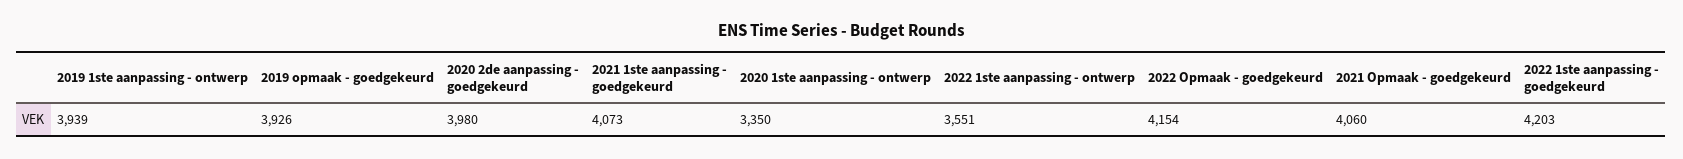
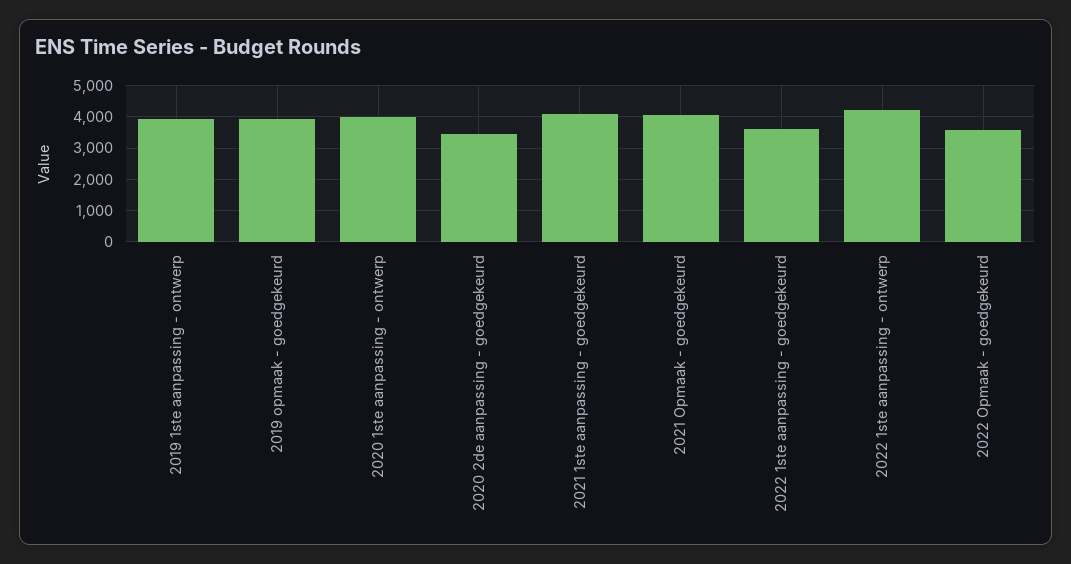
  {
    "2019 1ste aanpassing - ontwerp": 3939,
    "2019 opmaak - goedgekeurd": 3926,
-   "2020 2de aanpassing - goedgekeurd": 3980,
+   "2020 2de aanpassing - goedgekeurd": 3400,
    "2021 1ste aanpassing - goedgekeurd": 4073,
-   "2020 1ste aanpassing - ontwerp": 3350,
+   "2020 1ste aanpassing - ontwerp": 4000,
-   "2022 1ste aanpassing - ontwerp": 3551,
+   "2022 1ste aanpassing - ontwerp": 4200,
-   "2022 Opmaak - goedgekeurd": 4154,
+   "2022 Opmaak - goedgekeurd": 3600,
    "2021 Opmaak - goedgekeurd": 4060,
-   "2022 1ste aanpassing - goedgekeurd": 4203
+   "2022 1ste aanpassing - goedgekeurd": 3600
  }

